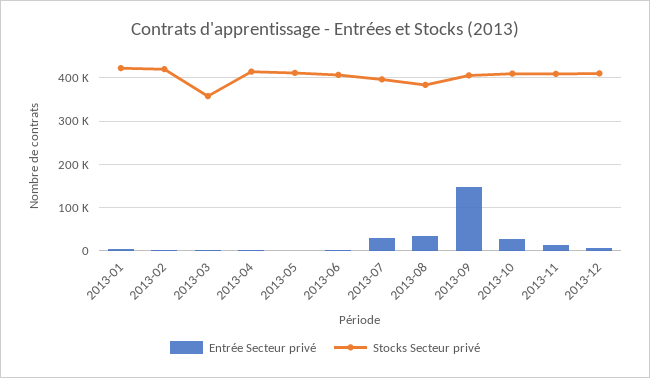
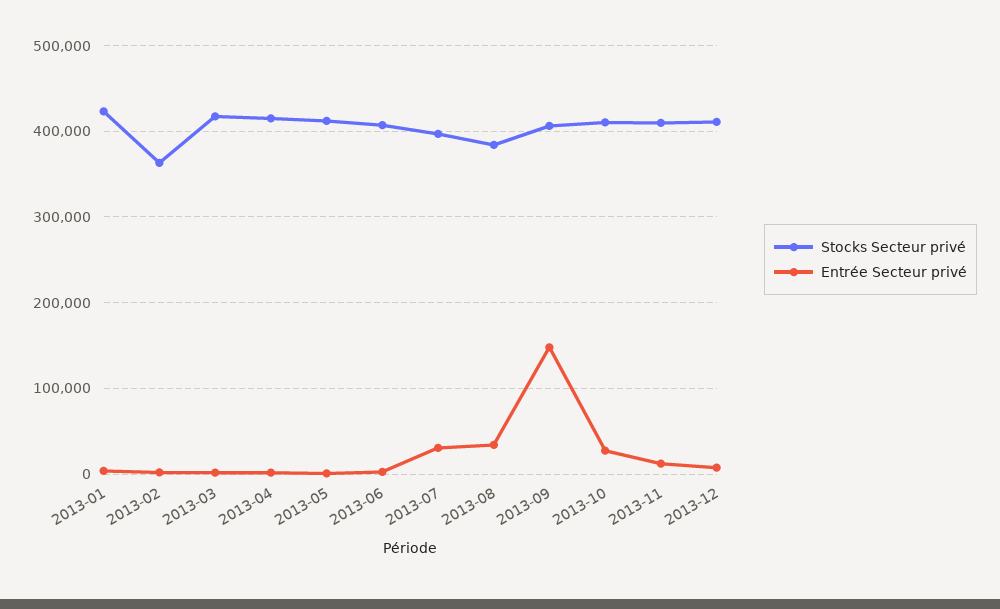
  {
    "Entrée Secteur privé": {
      "2013-01": 0,
      "2013-02": 0,
      "2013-03": 0,
      "2013-04": 0,
      "2013-05": 0,
      "2013-06": 0,
      "2013-07": 30000,
      "2013-08": 30000,
      "2013-09": 150000,
      "2013-10": 30000,
      "2013-11": 10000,
      "2013-12": 10000
    },
    "Stocks Secteur privé": {
      "2013-01": 420000,
-     "2013-02": 420000,
+     "2013-02": 360000,
-     "2013-03": 360000,
+     "2013-03": 420000,
      "2013-04": 410000,
      "2013-05": 410000,
      "2013-06": 410000,
      "2013-07": 400000,
      "2013-08": 380000,
      "2013-09": 410000,
      "2013-10": 410000,
      "2013-11": 410000,
      "2013-12": 410000
    }
  }

